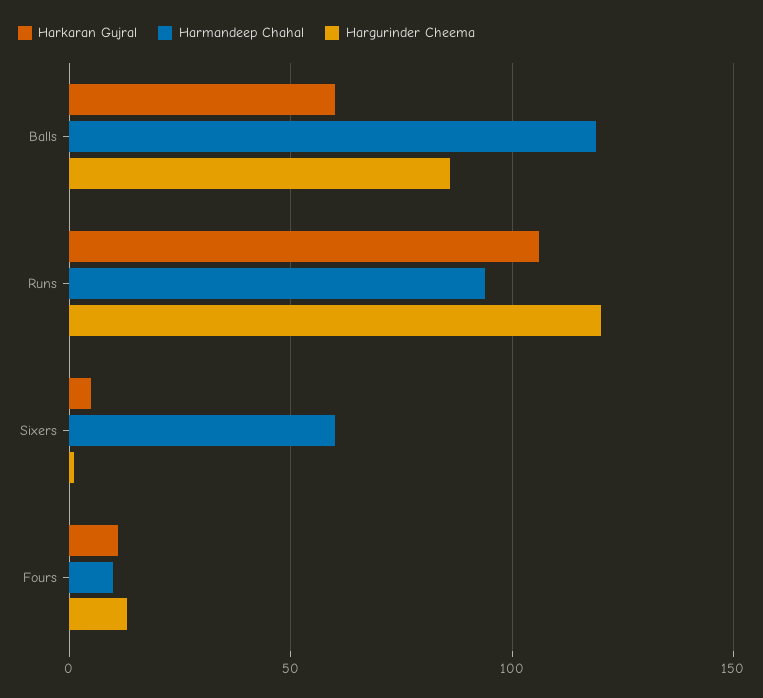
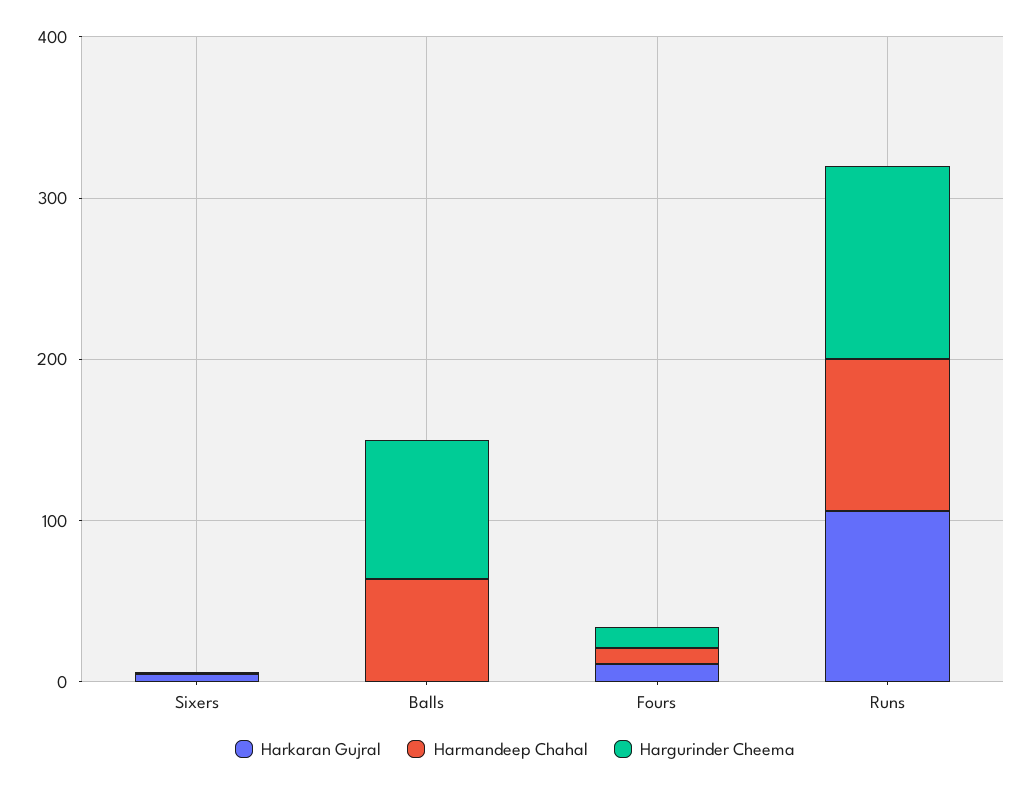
  {
    "Harkaran Gujral": {
-     "Balls": 60,
+     "Balls": 0,
      "Runs": 105,
      "Sixers": 5,
      "Fours": 10
    },
    "Harmandeep Chahal": {
-     "Balls": 120,
+     "Balls": 60,
      "Runs": 95,
-     "Sixers": 60,
+     "Sixers": 0,
      "Fours": 10
    },
    "Hargurinder Cheema": {
      "Balls": 85,
      "Runs": 120,
      "Sixers": 0,
      "Fours": 15
    }
  }

